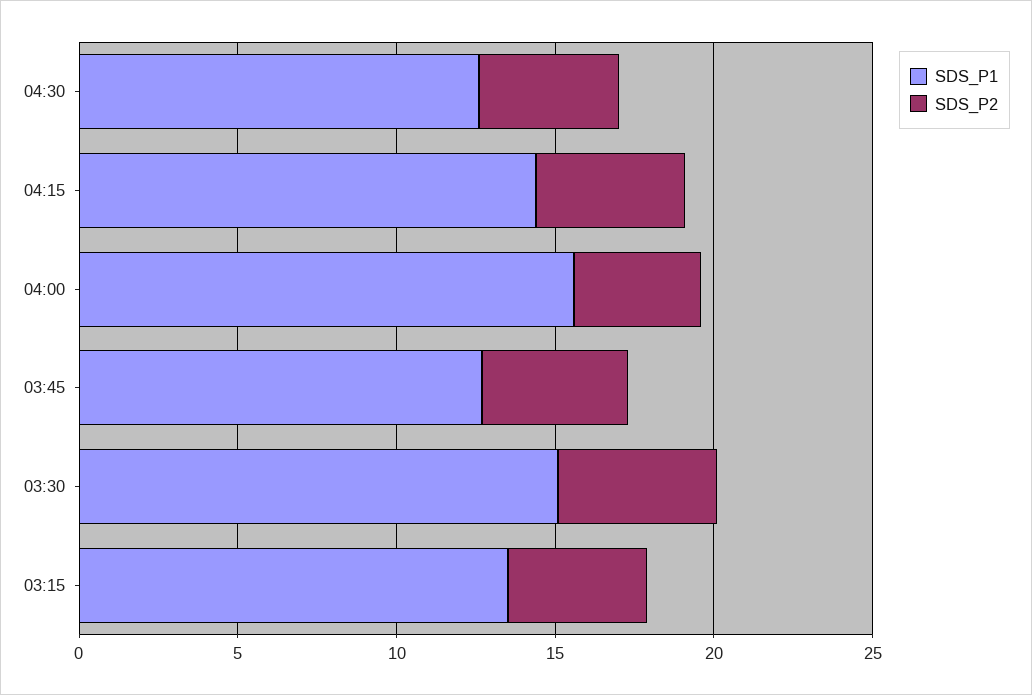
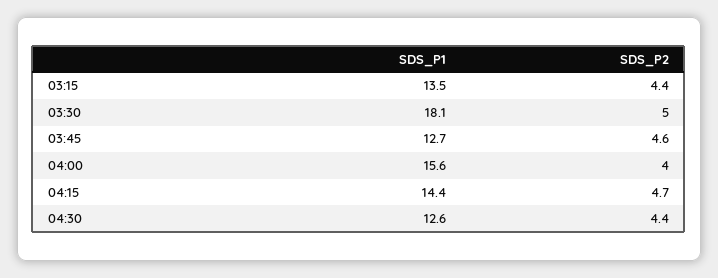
  {
    "SDS_P1": {
      "04:30": 12.6,
      "04:15": 14.4,
      "04:00": 15.6,
      "03:45": 12.7,
-     "03:30": 15,
+     "03:30": 18.1,
      "03:15": 13.5
    },
    "SDS_P2": {
      "04:30": 4.4,
      "04:15": 4.7,
      "04:00": 4,
      "03:45": 4.6,
      "03:30": 5,
      "03:15": 4.4
    }
  }

